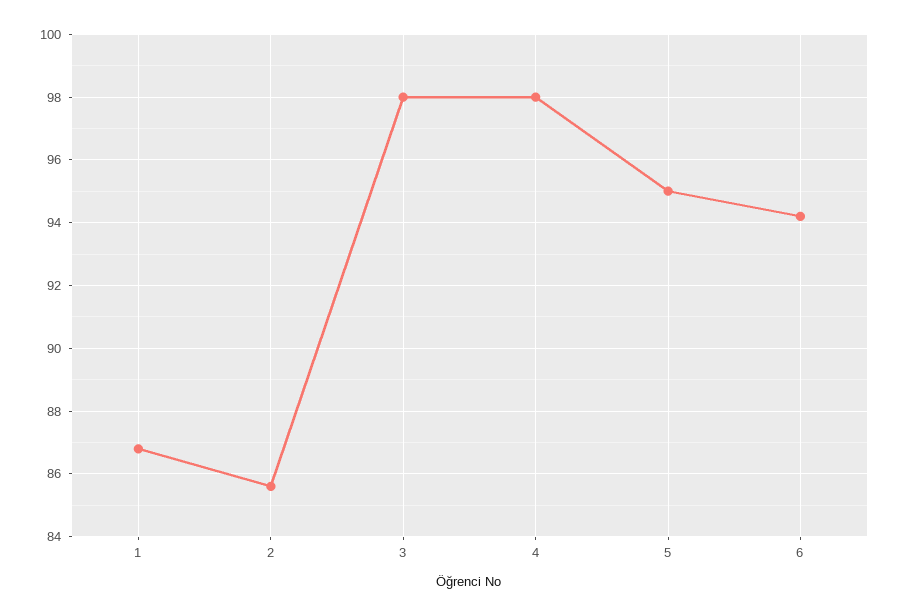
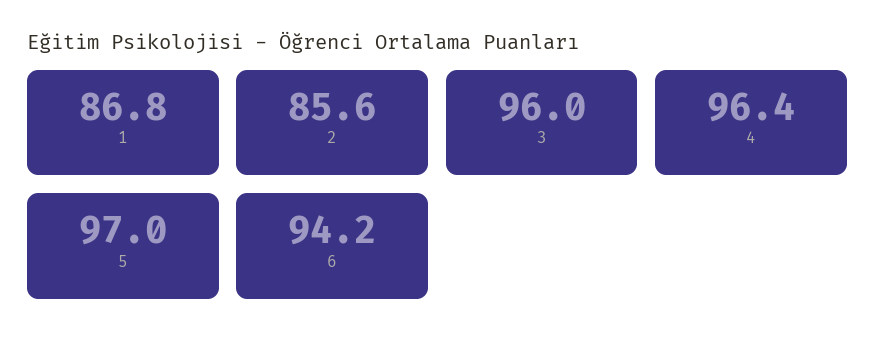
  {
    "1": 86.8,
    "2": 85.6,
-   "3": 98,
+   "3": 96,
-   "4": 98,
+   "4": 96.4,
-   "5": 95,
+   "5": 97,
    "6": 94.2
  }

